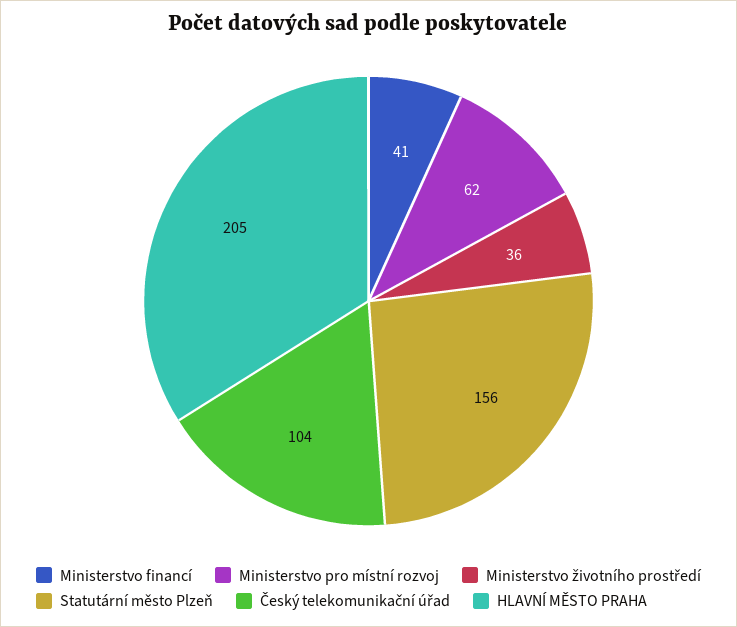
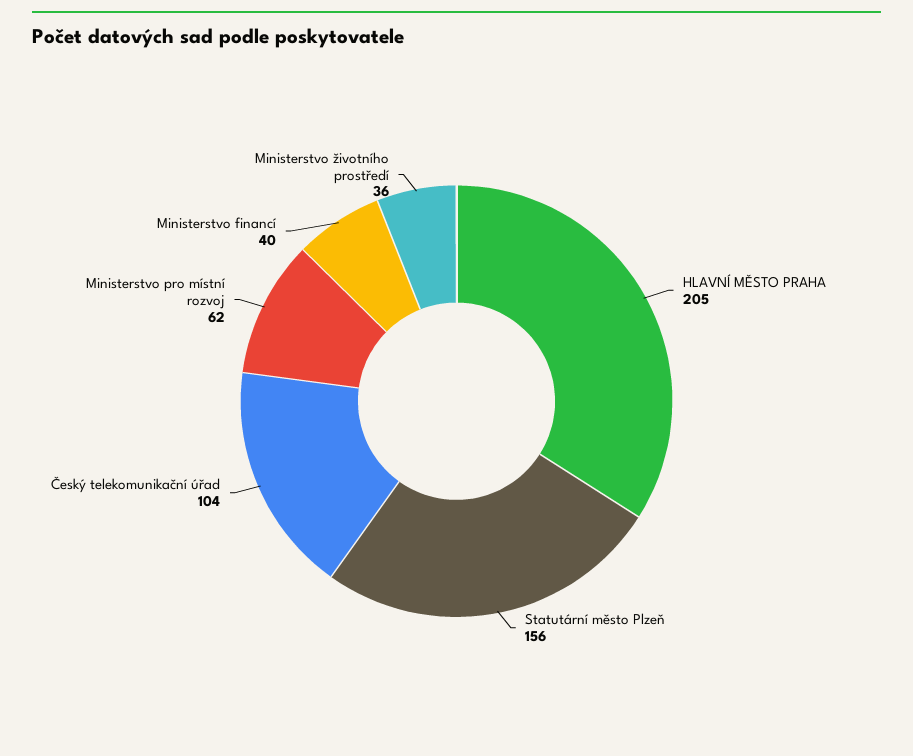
  {
-   "Ministerstvo financí": 41,
+   "Ministerstvo financí": 40,
    "Ministerstvo pro místní rozvoj": 62,
    "Ministerstvo životního prostředí": 36,
    "Statutární město Plzeň": 156,
    "Český telekomunikační úřad": 104,
    "HLAVNÍ MĚSTO PRAHA": 205
  }

